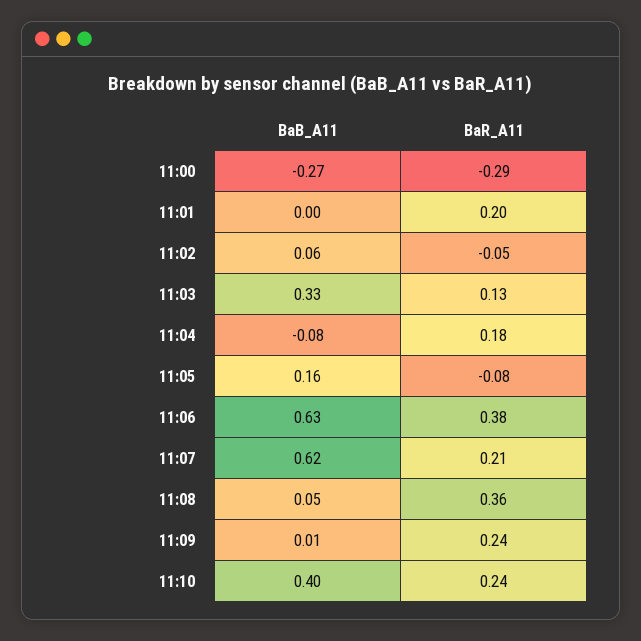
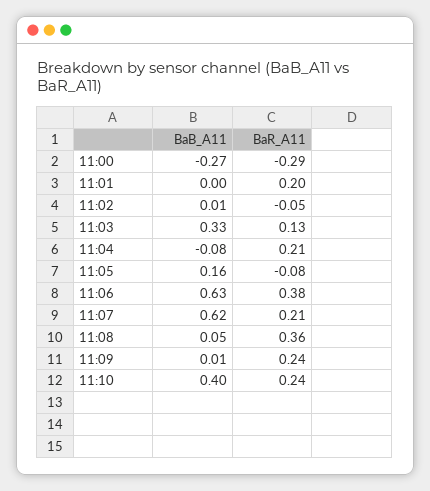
  {
    "BaB_A11": {
      "11:00": -0.27,
      "11:01": 0,
-     "11:02": 0.06,
+     "11:02": 0.01,
      "11:03": 0.33,
      "11:04": -0.08,
      "11:05": 0.16,
      "11:06": 0.63,
      "11:07": 0.62,
      "11:08": 0.05,
      "11:09": 0.01,
      "11:10": 0.4
    },
    "BaR_A11": {
      "11:00": -0.29,
      "11:01": 0.2,
      "11:02": -0.05,
      "11:03": 0.13,
-     "11:04": 0.18,
+     "11:04": 0.21,
      "11:05": -0.08,
      "11:06": 0.38,
      "11:07": 0.21,
      "11:08": 0.36,
      "11:09": 0.24,
      "11:10": 0.24
    }
  }

